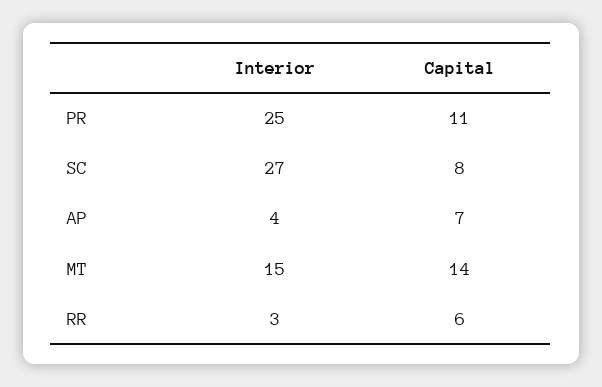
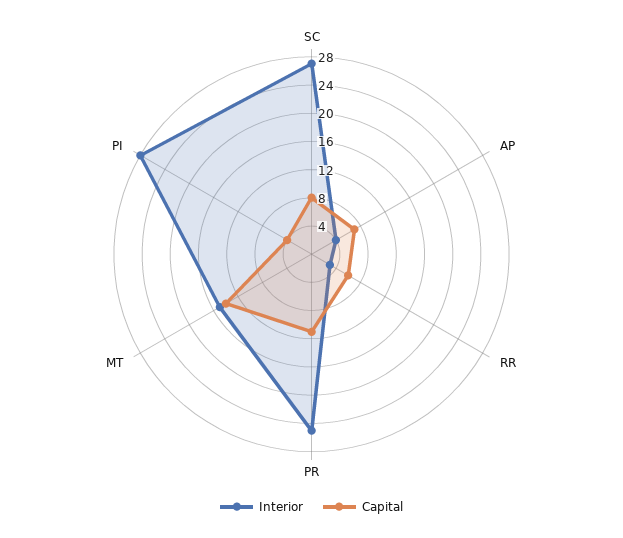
  {
    "Interior": {
      "PR": 25,
      "SC": 27,
      "AP": 4,
      "MT": 15,
-     "RR": 3
+     "RR": 3,
+     "PI": 28
    },
    "Capital": {
      "PR": 11,
      "SC": 8,
      "AP": 7,
      "MT": 14,
-     "RR": 6
+     "RR": 6,
+     "PI": 4
    }
  }

